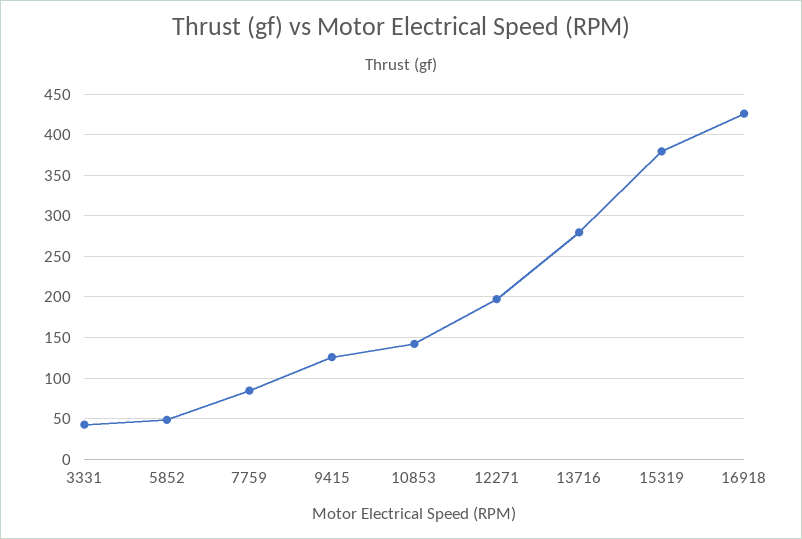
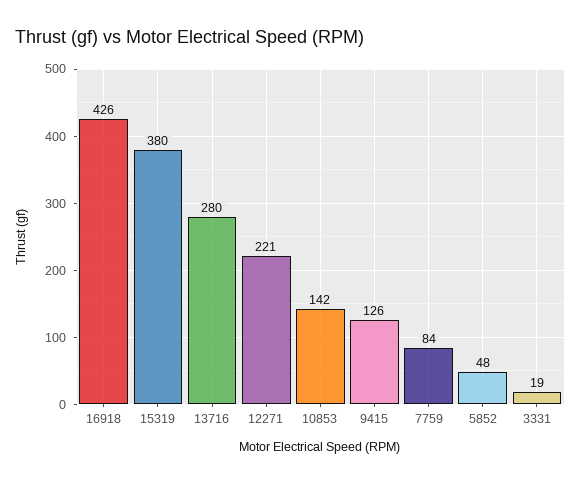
  {
-   "3331": 40,
+   "3331": 19,
    "5852": 48,
    "7759": 84,
    "9415": 126,
    "10853": 142,
-   "12271": 200,
+   "12271": 221,
    "13716": 280,
    "15319": 380,
    "16918": 426
  }

